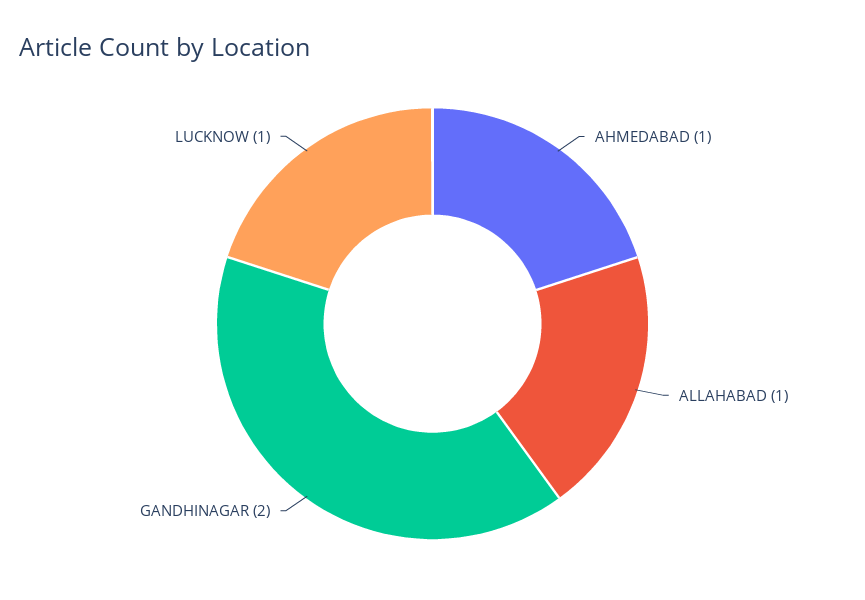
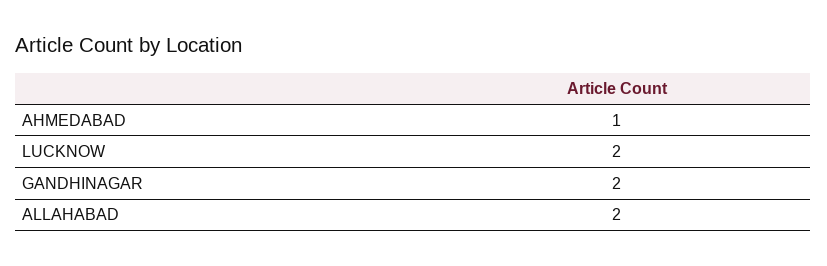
  {
    "AHMEDABAD": 1,
-   "ALLAHABAD": 1,
+   "ALLAHABAD": 2,
    "GANDHINAGAR": 2,
-   "LUCKNOW": 1
+   "LUCKNOW": 2
  }

